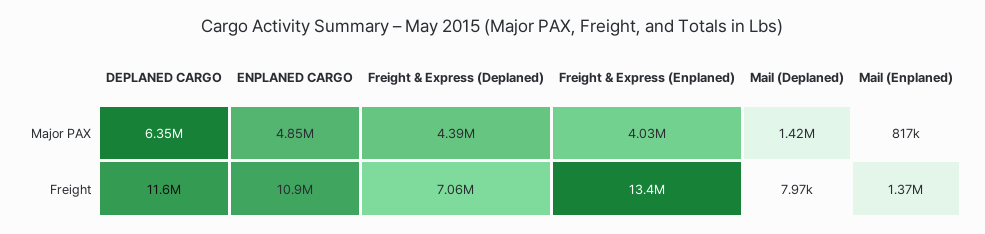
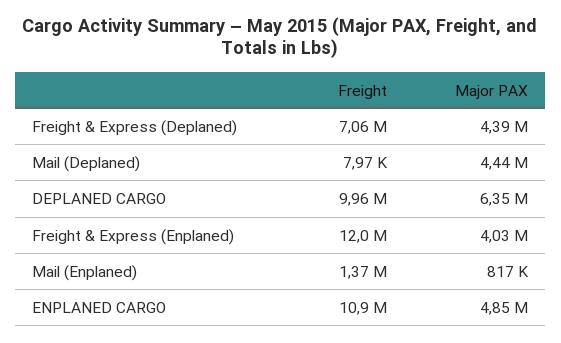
  {
    "DEPLANED CARGO": {
      "Major PAX": 6350000,
-     "Freight": 11600000
+     "Freight": 9960000
    },
    "ENPLANED CARGO": {
      "Major PAX": 4850000,
      "Freight": 10900000
    },
    "Freight & Express (Deplaned)": {
      "Major PAX": 4390000,
      "Freight": 7060000
    },
    "Freight & Express (Enplaned)": {
      "Major PAX": 4030000,
-     "Freight": 13400000
+     "Freight": 12000000
    },
    "Mail (Deplaned)": {
-     "Major PAX": 1420000,
+     "Major PAX": 4440000,
      "Freight": 7970
    },
    "Mail (Enplaned)": {
      "Major PAX": 817000,
      "Freight": 1370000
    }
  }

